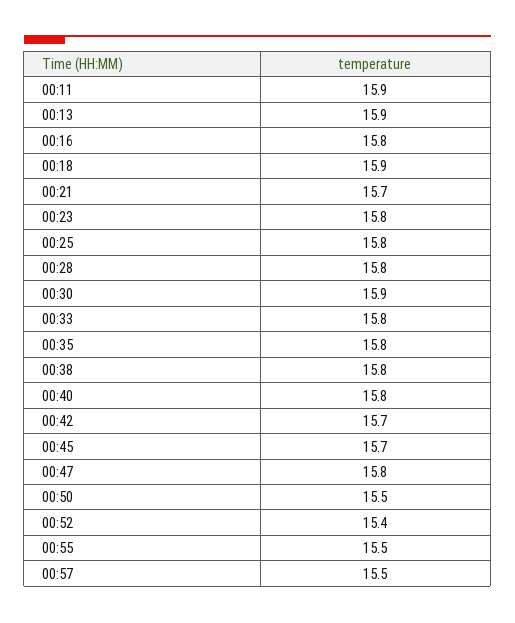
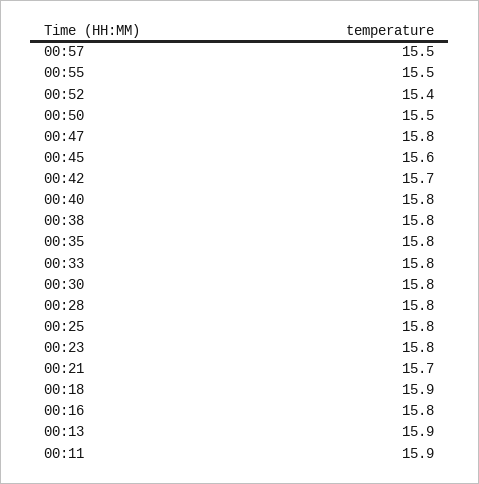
  {
    "00:11": 15.9,
    "00:13": 15.9,
    "00:16": 15.8,
    "00:18": 15.9,
    "00:21": 15.7,
    "00:23": 15.8,
    "00:25": 15.8,
    "00:28": 15.8,
-   "00:30": 15.9,
+   "00:30": 15.8,
    "00:33": 15.8,
    "00:35": 15.8,
    "00:38": 15.8,
    "00:40": 15.8,
    "00:42": 15.7,
-   "00:45": 15.7,
+   "00:45": 15.6,
    "00:47": 15.8,
    "00:50": 15.5,
    "00:52": 15.4,
    "00:55": 15.5,
    "00:57": 15.5
  }

